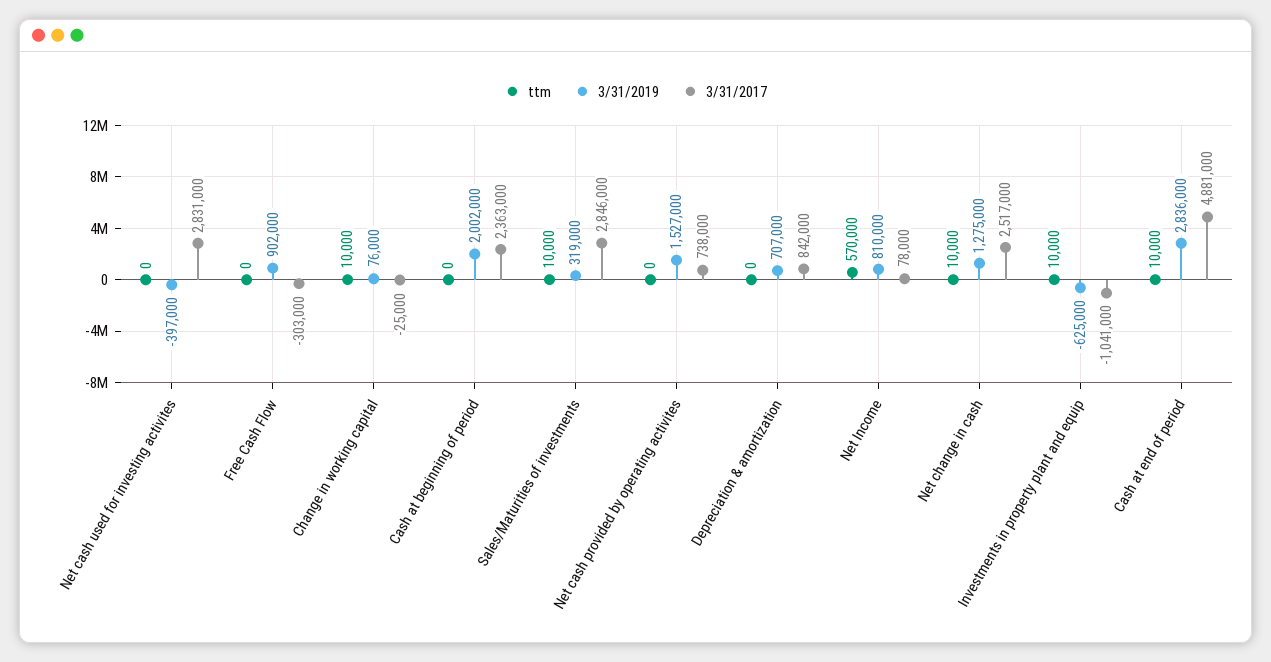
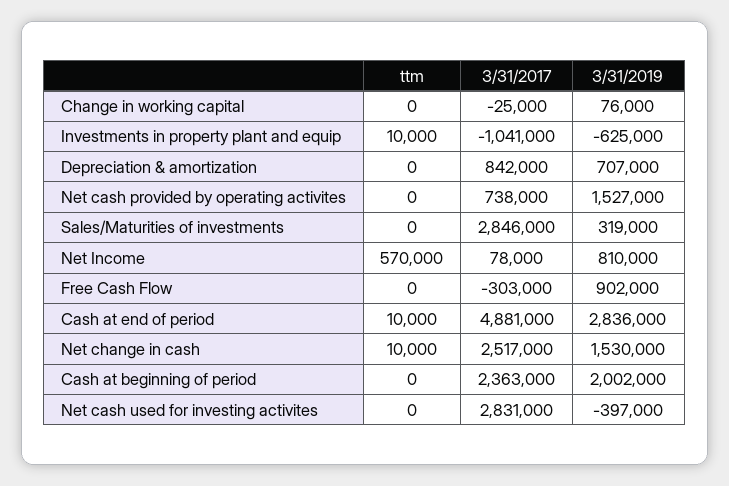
  {
    "ttm": {
      "Net cash used for investing activites": 0,
      "Free Cash Flow": 0,
-     "Change in working capital": 10000,
+     "Change in working capital": 0,
      "Cash at beginning of period": 0,
-     "Sales/Maturities of investments": 10000,
+     "Sales/Maturities of investments": 0,
      "Net cash provided by operating activites": 0,
      "Depreciation & amortization": 0,
      "Net Income": 570000,
      "Net change in cash": 10000,
      "Investments in property plant and equip": 10000,
      "Cash at end of period": 10000
    },
    "3/31/2019": {
      "Net cash used for investing activites": -397000,
      "Free Cash Flow": 902000,
      "Change in working capital": 76000,
      "Cash at beginning of period": 2002000,
      "Sales/Maturities of investments": 319000,
      "Net cash provided by operating activites": 1527000,
      "Depreciation & amortization": 707000,
      "Net Income": 810000,
-     "Net change in cash": 1275000,
+     "Net change in cash": 1530000,
      "Investments in property plant and equip": -625000,
      "Cash at end of period": 2836000
    },
    "3/31/2017": {
      "Net cash used for investing activites": 2831000,
      "Free Cash Flow": -303000,
      "Change in working capital": -25000,
      "Cash at beginning of period": 2363000,
      "Sales/Maturities of investments": 2846000,
      "Net cash provided by operating activites": 738000,
      "Depreciation & amortization": 842000,
      "Net Income": 78000,
      "Net change in cash": 2517000,
      "Investments in property plant and equip": -1041000,
      "Cash at end of period": 4881000
    }
  }

